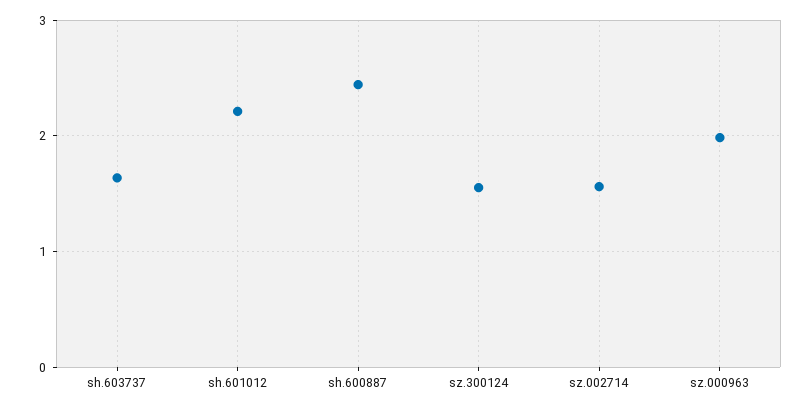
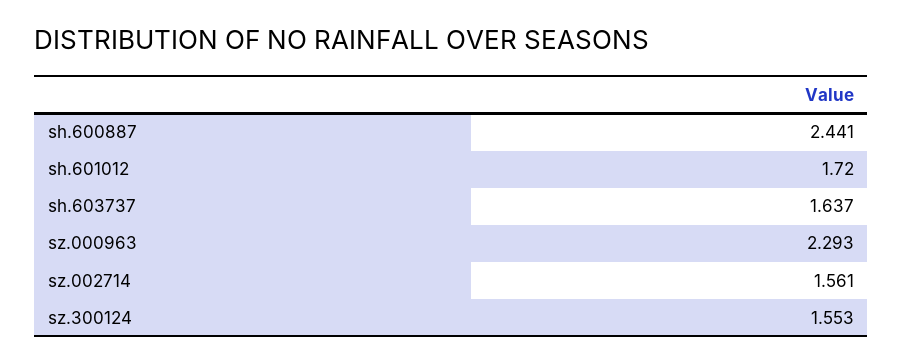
  {
    "sh.603737": 1.637,
-   "sh.601012": 2.2,
+   "sh.601012": 1.72,
    "sh.600887": 2.441,
    "sz.300124": 1.553,
    "sz.002714": 1.561,
-   "sz.000963": 2
+   "sz.000963": 2.293
  }

